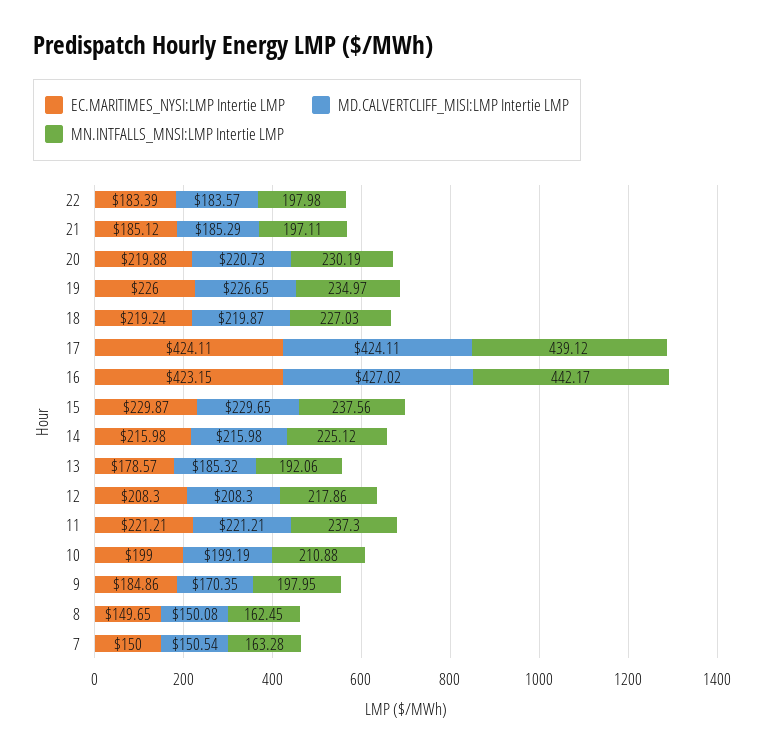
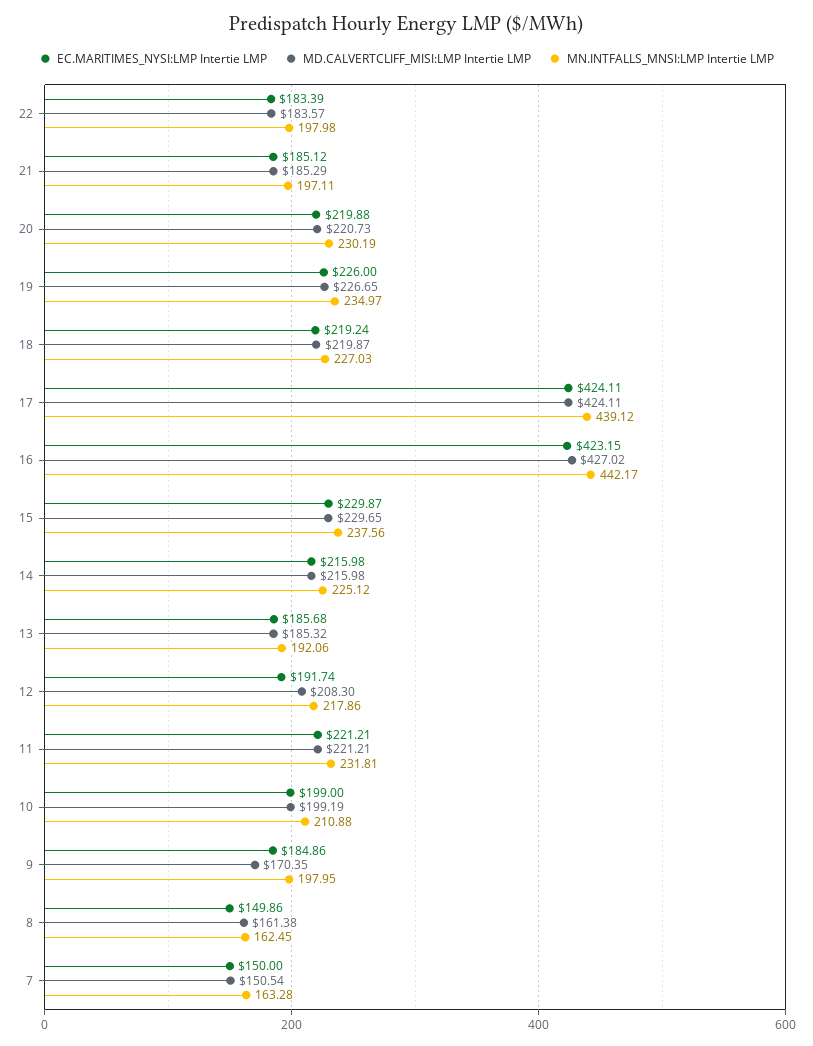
  {
    "EC.MARITIMES_NYSI:LMP Intertie LMP": {
      "22": 183.39,
      "21": 185.12,
      "20": 219.88,
      "19": 226,
      "18": 219.24,
      "17": 424.11,
      "16": 423.15,
      "15": 229.87,
      "14": 215.98,
-     "13": 178.57,
+     "13": 185.68,
-     "12": 208.3,
+     "12": 191.74,
      "11": 221.21,
      "10": 199,
      "9": 184.86,
-     "8": 149.65,
+     "8": 149.86,
      "7": 150
    },
    "MD.CALVERTCLIFF_MISI:LMP Intertie LMP": {
      "22": 183.57,
      "21": 185.29,
      "20": 220.73,
      "19": 226.65,
      "18": 219.87,
      "17": 424.11,
      "16": 427.02,
      "15": 229.65,
      "14": 215.98,
      "13": 185.32,
      "12": 208.3,
      "11": 221.21,
      "10": 199.19,
      "9": 170.35,
-     "8": 150.08,
+     "8": 161.38,
      "7": 150.54
    },
    "MN.INTFALLS_MNSI:LMP Intertie LMP": {
      "22": 197.98,
      "21": 197.11,
      "20": 230.19,
      "19": 234.97,
      "18": 227.03,
      "17": 439.12,
      "16": 442.17,
      "15": 237.56,
      "14": 225.12,
      "13": 192.06,
      "12": 217.86,
-     "11": 237.3,
+     "11": 231.81,
      "10": 210.88,
      "9": 197.95,
      "8": 162.45,
      "7": 163.28
    }
  }

